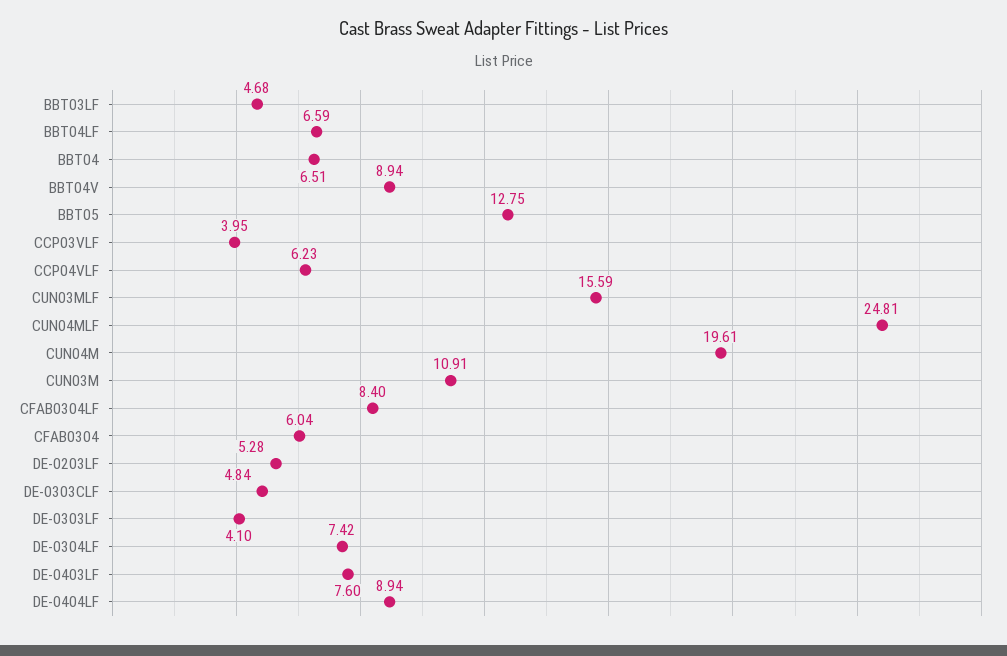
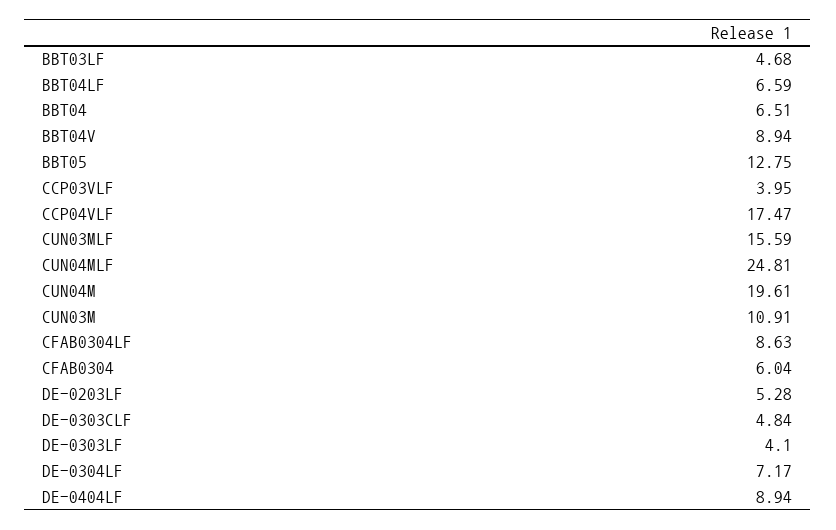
  {
    "BBT03LF": 4.68,
    "BBT04LF": 6.59,
    "BBT04": 6.51,
    "BBT04V": 8.94,
    "BBT05": 12.75,
    "CCP03VLF": 3.95,
-   "CCP04VLF": 6.23,
+   "CCP04VLF": 17.47,
    "CUN03MLF": 15.59,
    "CUN04MLF": 24.81,
    "CUN04M": 19.61,
    "CUN03M": 10.91,
-   "CFAB0304LF": 8.4,
+   "CFAB0304LF": 8.63,
    "CFAB0304": 6.04,
    "DE-0203LF": 5.28,
    "DE-0303CLF": 4.84,
    "DE-0303LF": 4.1,
-   "DE-0304LF": 7.42,
+   "DE-0304LF": 7.17,
-   "DE-0403LF": 7.6,
    "DE-0404LF": 8.94
  }

